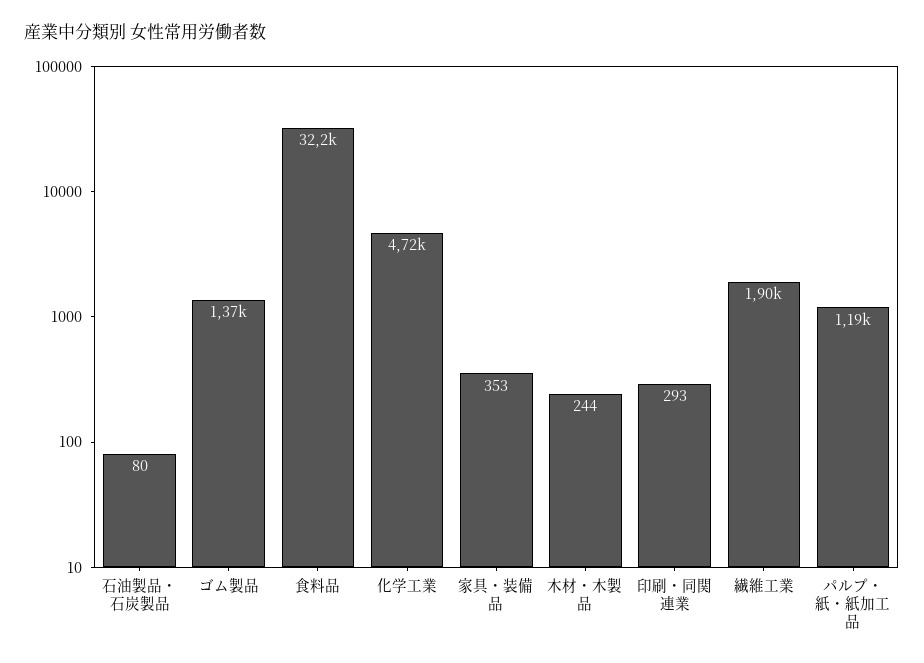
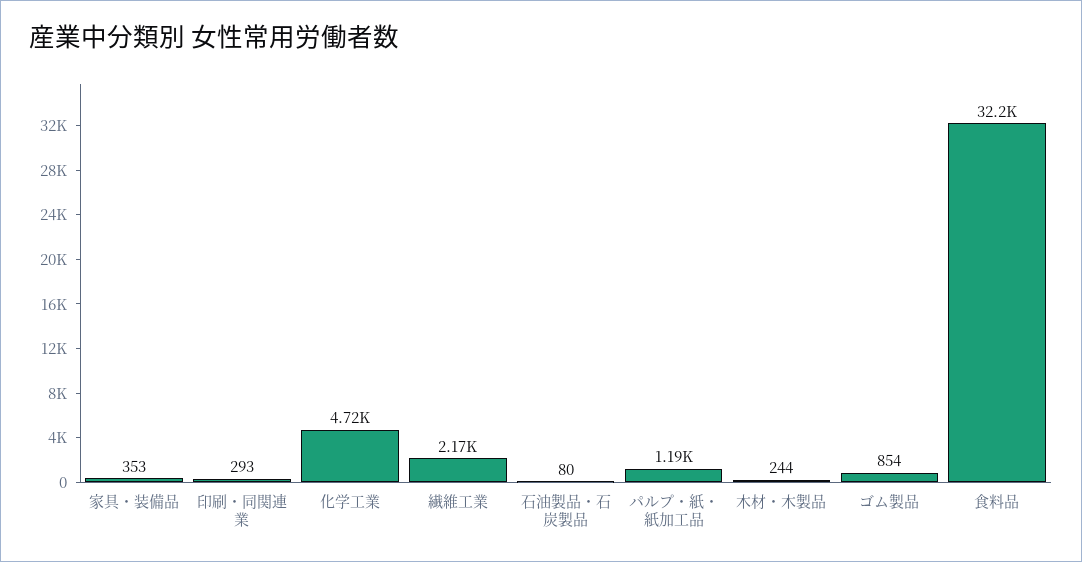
  {
    "石油製品・石炭製品": 80,
-   "ゴム製品": 1370,
+   "ゴム製品": 854,
    "食料品": 32200,
    "化学工業": 4720,
    "家具・装備品": 353,
    "木材・木製品": 244,
    "印刷・同関連業": 293,
-   "繊維工業": 1900,
+   "繊維工業": 2170,
    "パルプ・紙・紙加工品": 1190
  }

